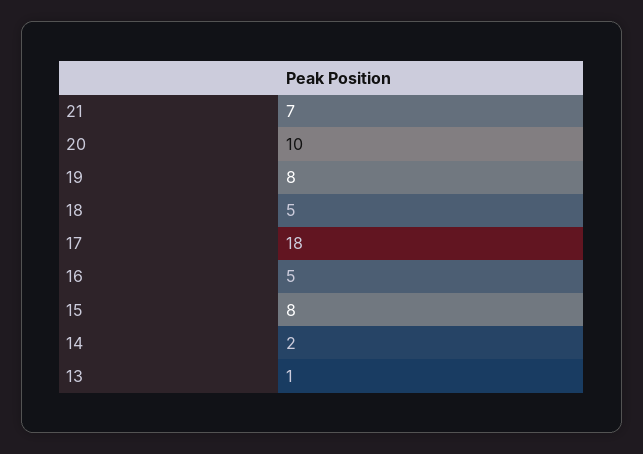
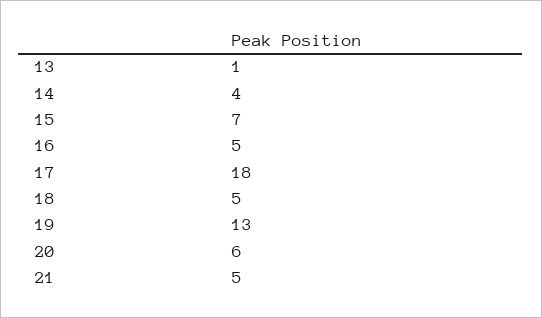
  {
-   "21": 7,
+   "21": 5,
-   "20": 10,
+   "20": 6,
-   "19": 8,
+   "19": 13,
    "18": 5,
    "17": 18,
    "16": 5,
-   "15": 8,
+   "15": 7,
-   "14": 2,
+   "14": 4,
    "13": 1
  }

